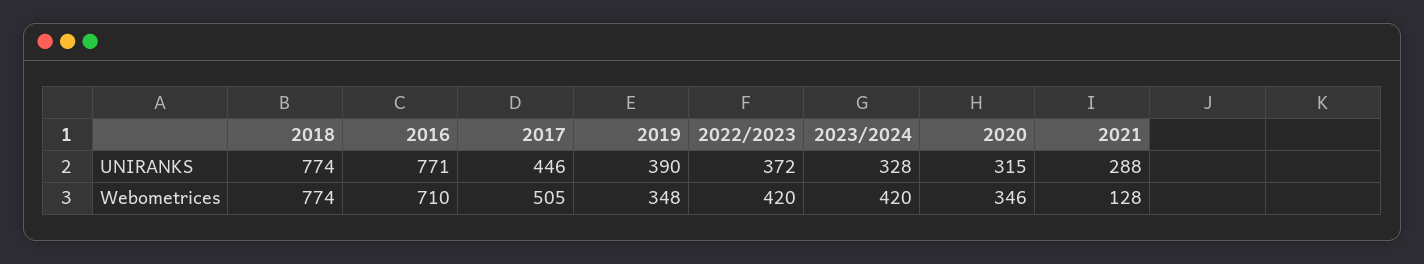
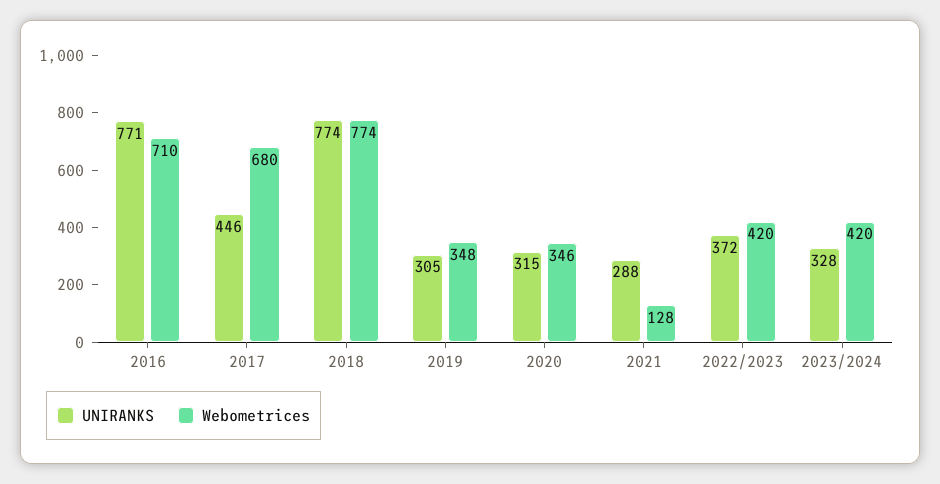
  {
    "UNIRANKS": {
      "2018": 774,
      "2016": 771,
      "2017": 446,
-     "2019": 390,
+     "2019": 305,
      "2022/2023": 372,
      "2023/2024": 328,
      "2020": 315,
      "2021": 288
    },
    "Webometrices": {
      "2018": 774,
      "2016": 710,
-     "2017": 505,
+     "2017": 680,
      "2019": 348,
      "2022/2023": 420,
      "2023/2024": 420,
      "2020": 346,
      "2021": 128
    }
  }

